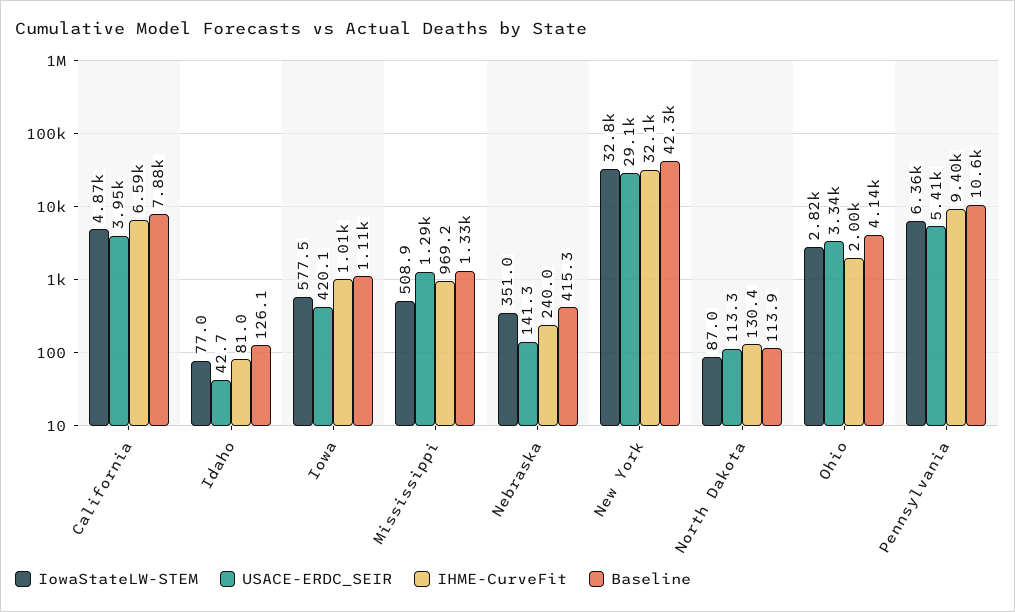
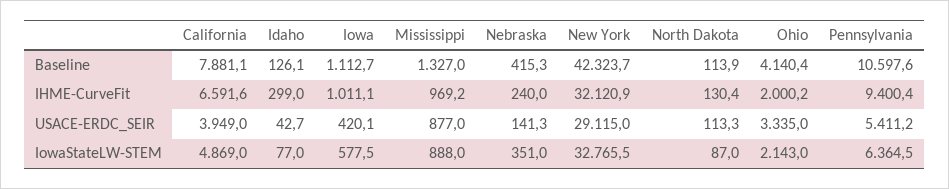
  {
    "IowaStateLW-STEM": {
      "California": 4869,
      "Idaho": 77,
      "Iowa": 577.5,
-     "Mississippi": 508.9,
+     "Mississippi": 888,
      "Nebraska": 351,
      "New York": 32765.5,
      "North Dakota": 87,
-     "Ohio": 2820,
+     "Ohio": 2143,
      "Pennsylvania": 6364.5
    },
    "USACE-ERDC_SEIR": {
      "California": 3949,
      "Idaho": 42.7,
      "Iowa": 420.1,
-     "Mississippi": 1290,
+     "Mississippi": 877,
      "Nebraska": 141.3,
      "New York": 29115,
      "North Dakota": 113.3,
      "Ohio": 3335,
      "Pennsylvania": 5411.2
    },
    "IHME-CurveFit": {
      "California": 6591.6,
-     "Idaho": 81,
+     "Idaho": 299,
      "Iowa": 1011.1,
      "Mississippi": 969.2,
      "Nebraska": 240,
      "New York": 32120.9,
      "North Dakota": 130.4,
      "Ohio": 2000.2,
      "Pennsylvania": 9400.4
    },
    "Baseline": {
      "California": 7881.1,
      "Idaho": 126.1,
      "Iowa": 1112.7,
      "Mississippi": 1327,
      "Nebraska": 415.3,
      "New York": 42323.7,
      "North Dakota": 113.9,
      "Ohio": 4140.4,
      "Pennsylvania": 10597.6
    }
  }

